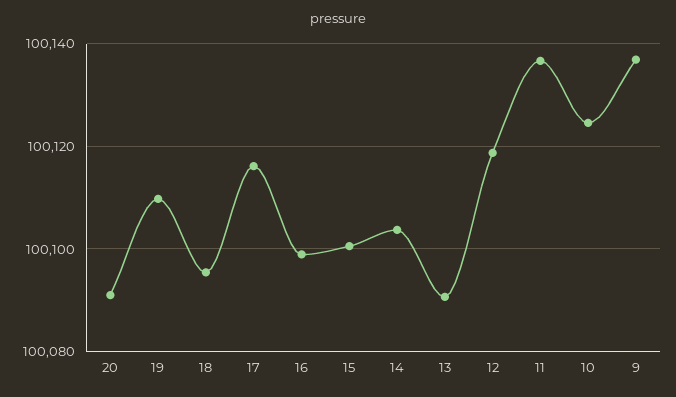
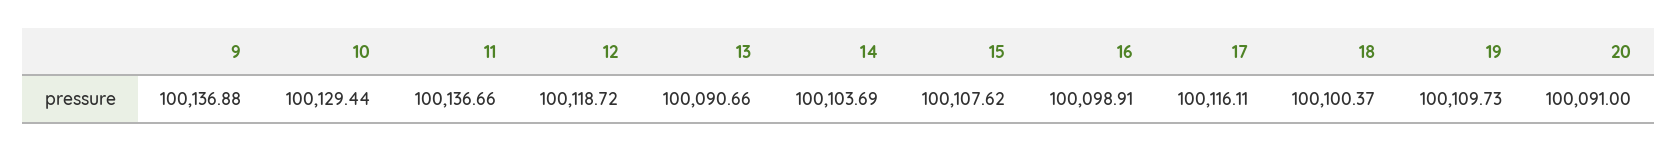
  {
    "20": 100091,
    "19": 100109.73,
-   "18": 100096,
+   "18": 100100.37,
    "17": 100116.11,
    "16": 100098.91,
-   "15": 100100,
+   "15": 100107.62,
    "14": 100103.69,
    "13": 100090.66,
    "12": 100118.72,
    "11": 100136.66,
-   "10": 100124,
+   "10": 100129.44,
    "9": 100136.88
  }

